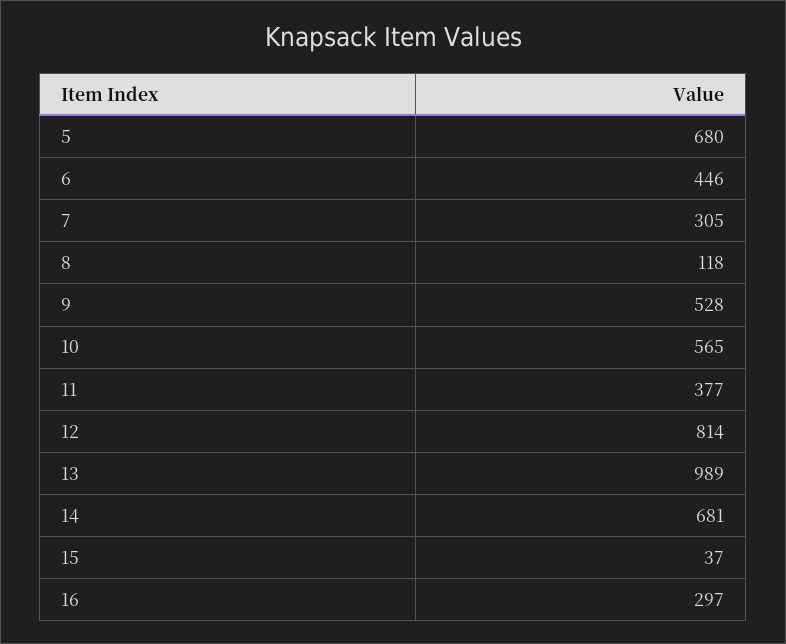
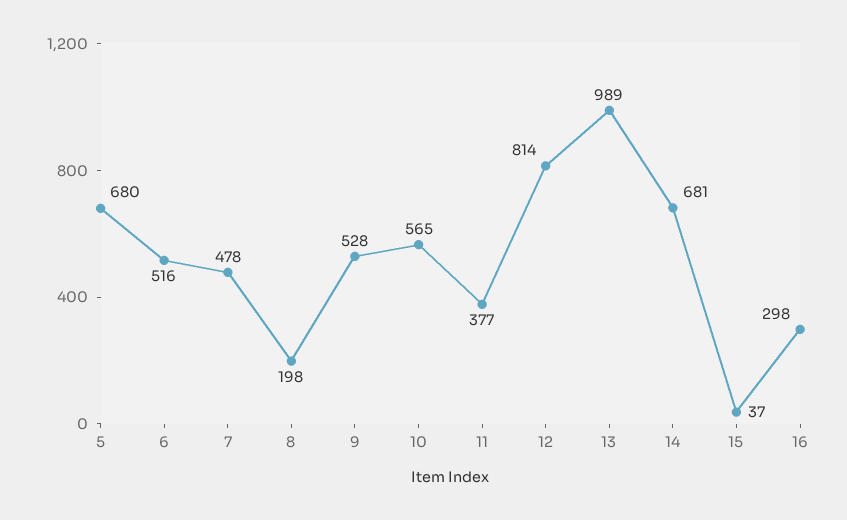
  {
    "5": 680,
-   "6": 446,
+   "6": 516,
-   "7": 305,
+   "7": 478,
-   "8": 118,
+   "8": 198,
    "9": 528,
    "10": 565,
    "11": 377,
    "12": 814,
    "13": 989,
    "14": 681,
    "15": 37,
-   "16": 297
+   "16": 298
  }

